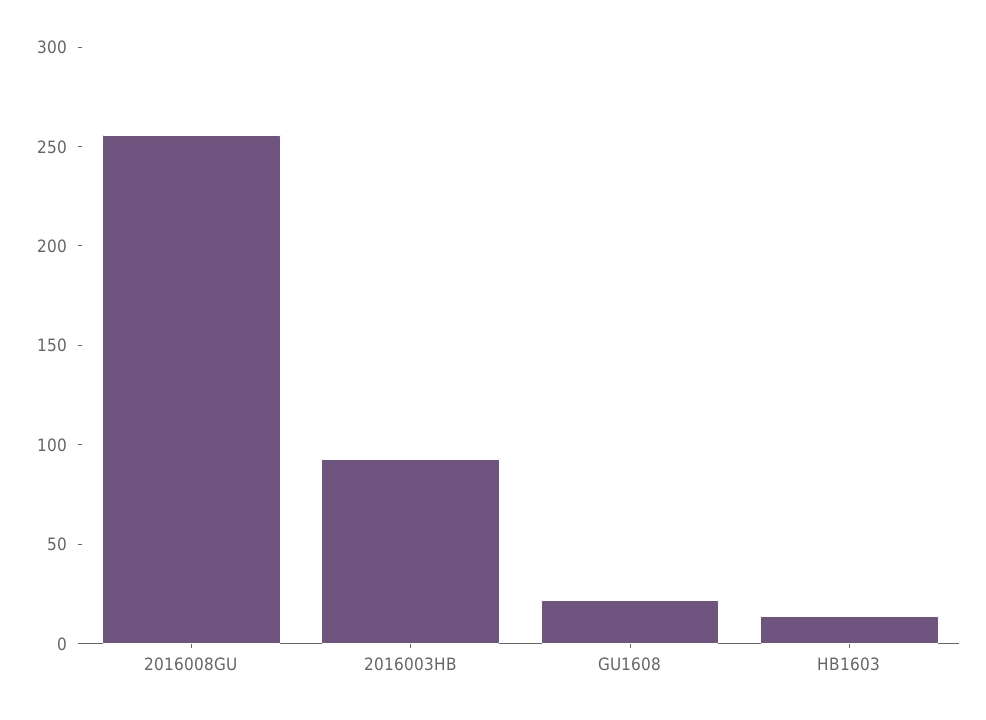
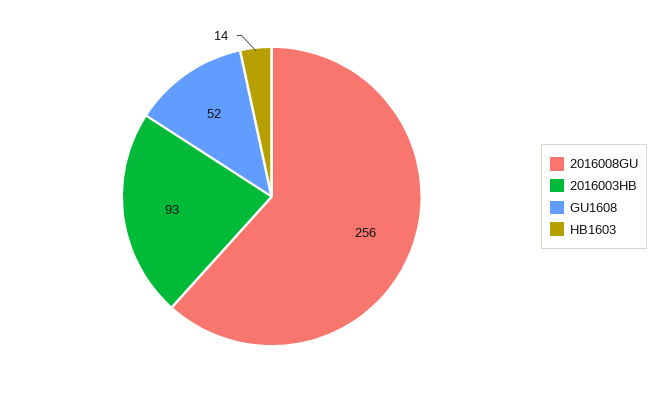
  {
    "2016008GU": 256,
    "2016003HB": 93,
-   "GU1608": 20,
+   "GU1608": 52,
    "HB1603": 14
  }

